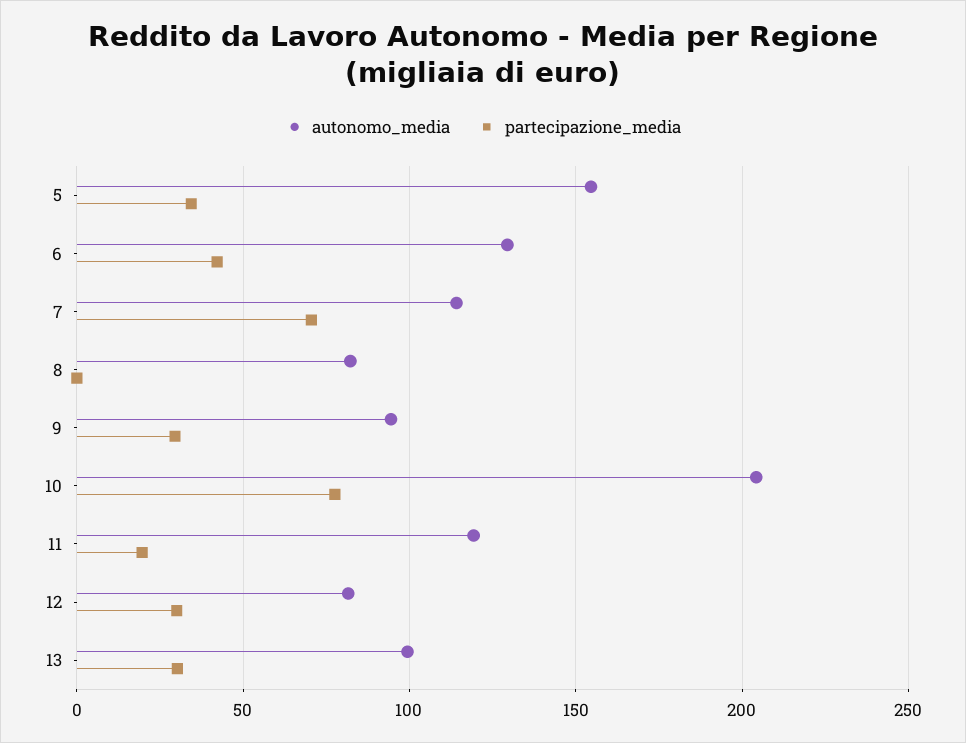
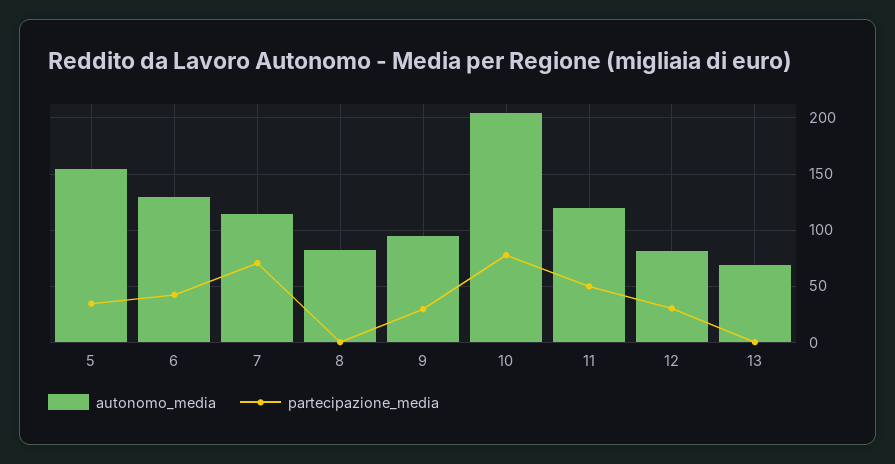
  {
    "autonomo_media": {
      "5": 155,
      "6": 130,
      "7": 115,
      "8": 80,
      "9": 95,
      "10": 205,
      "11": 120,
      "12": 80,
-     "13": 100
+     "13": 70
    },
    "partecipazione_media": {
      "5": 35,
      "6": 40,
      "7": 70,
      "8": 0,
      "9": 30,
      "10": 80,
-     "11": 20,
+     "11": 50,
      "12": 30,
-     "13": 30
+     "13": 0
    }
  }

